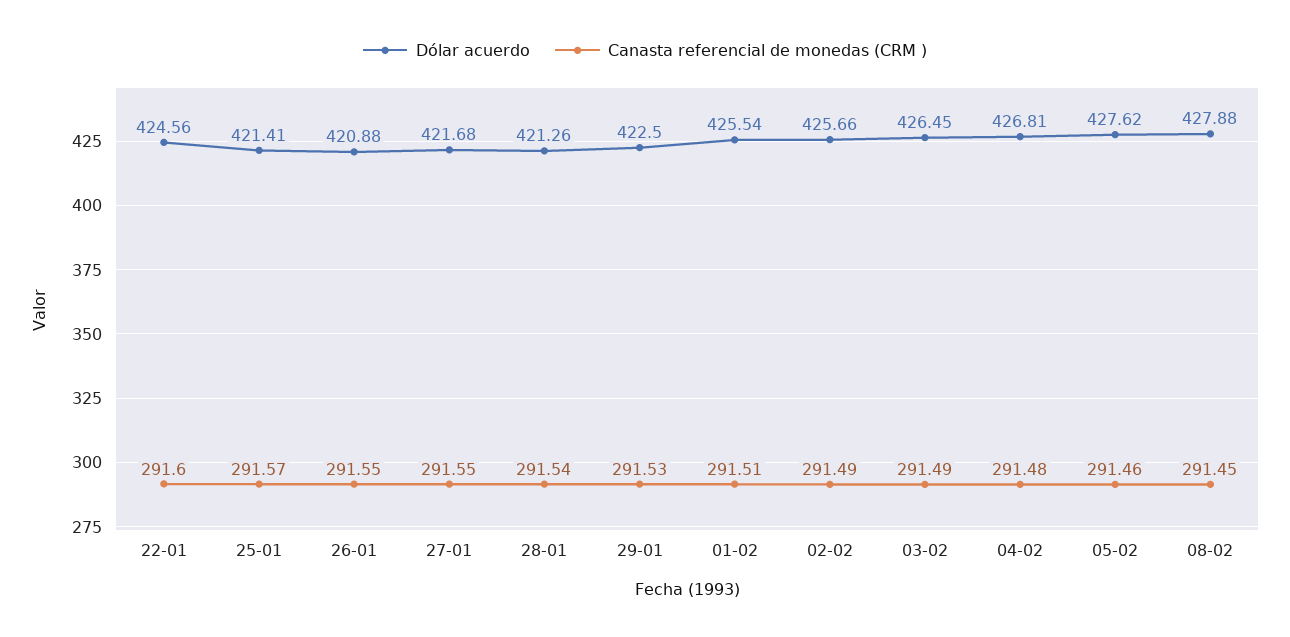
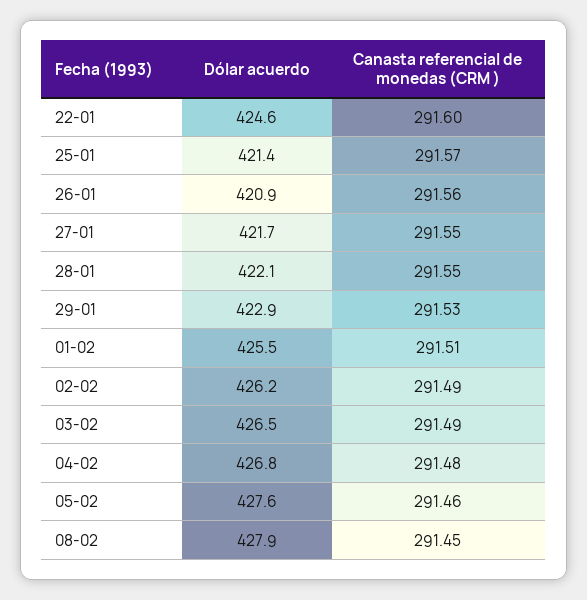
  {
    "Dólar acuerdo": {
      "22-01": 424.56,
      "25-01": 421.41,
      "26-01": 420.88,
      "27-01": 421.68,
-     "28-01": 421.26,
+     "28-01": 422.1,
-     "29-01": 422.5,
+     "29-01": 422.9,
      "01-02": 425.54,
-     "02-02": 425.66,
+     "02-02": 426.2,
      "03-02": 426.45,
      "04-02": 426.81,
      "05-02": 427.62,
      "08-02": 427.88
    },
    "Canasta referencial de monedas (CRM )": {
      "22-01": 291.6,
      "25-01": 291.57,
-     "26-01": 291.55,
+     "26-01": 291.56,
      "27-01": 291.55,
-     "28-01": 291.54,
+     "28-01": 291.55,
      "29-01": 291.53,
      "01-02": 291.51,
      "02-02": 291.49,
      "03-02": 291.49,
      "04-02": 291.48,
      "05-02": 291.46,
      "08-02": 291.45
    }
  }

